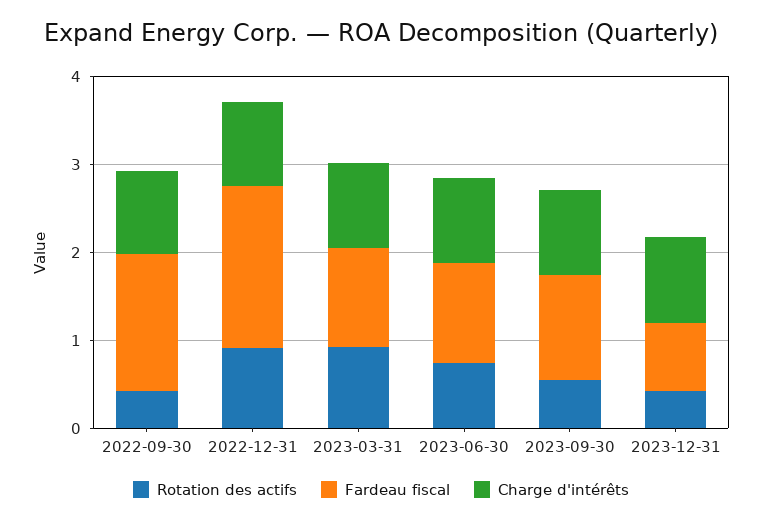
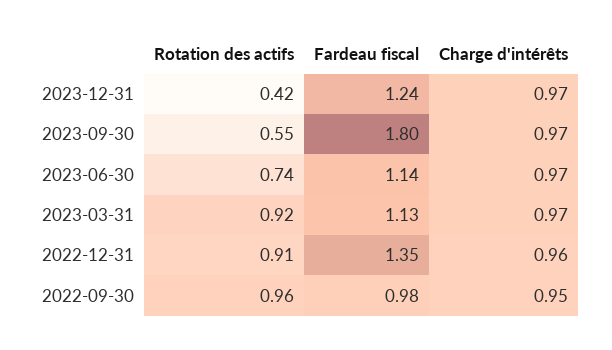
  {
    "Rotation des actifs": {
-     "2022-09-30": 0.4,
+     "2022-09-30": 0.96,
      "2022-12-31": 0.91,
      "2023-03-31": 0.92,
      "2023-06-30": 0.74,
      "2023-09-30": 0.55,
      "2023-12-31": 0.42
    },
    "Fardeau fiscal": {
-     "2022-09-30": 1.6,
+     "2022-09-30": 0.98,
-     "2022-12-31": 1.8,
+     "2022-12-31": 1.35,
      "2023-03-31": 1.13,
      "2023-06-30": 1.14,
-     "2023-09-30": 1.2,
+     "2023-09-30": 1.8,
-     "2023-12-31": 0.8
+     "2023-12-31": 1.24
    },
    "Charge d'intérêts": {
      "2022-09-30": 0.95,
      "2022-12-31": 0.96,
      "2023-03-31": 0.97,
      "2023-06-30": 0.97,
      "2023-09-30": 0.97,
      "2023-12-31": 0.97
    }
  }

